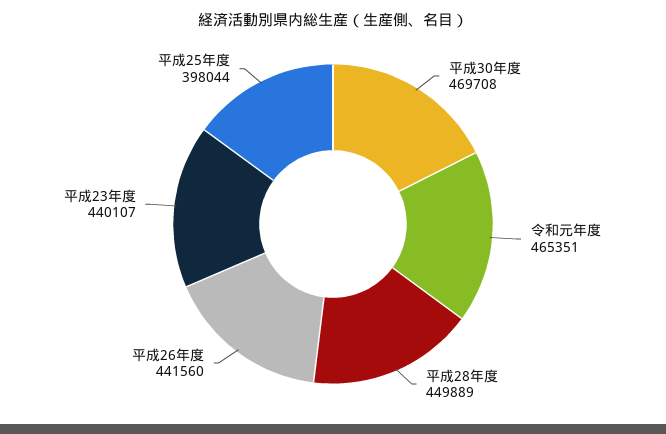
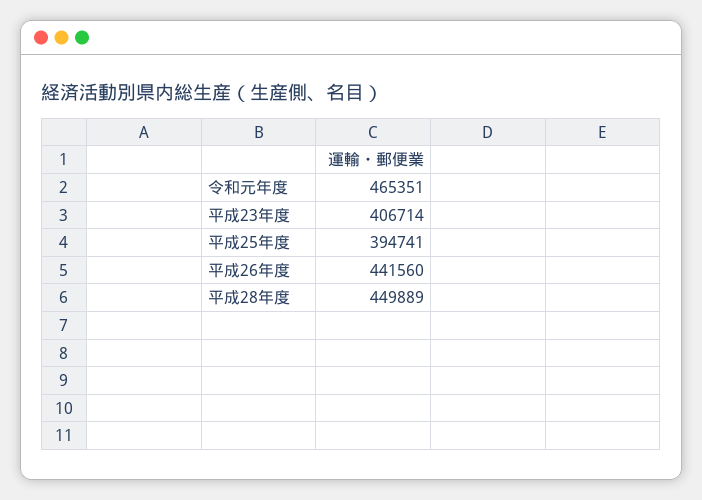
  {
-   "平成30年度": 469708,
    "令和元年度": 465351,
    "平成28年度": 449889,
    "平成26年度": 441560,
-   "平成23年度": 440107,
+   "平成23年度": 406714,
-   "平成25年度": 398044
+   "平成25年度": 394741
  }

